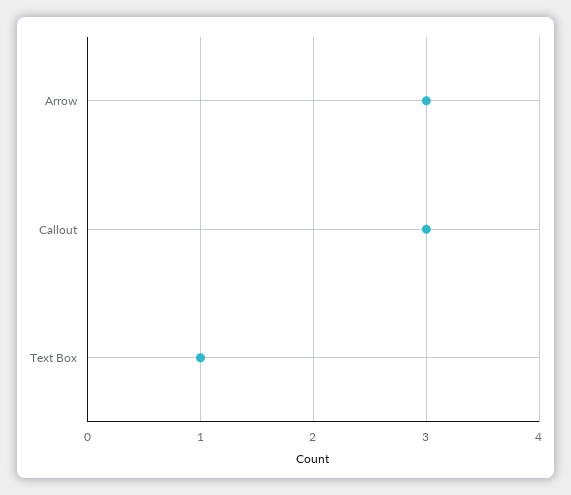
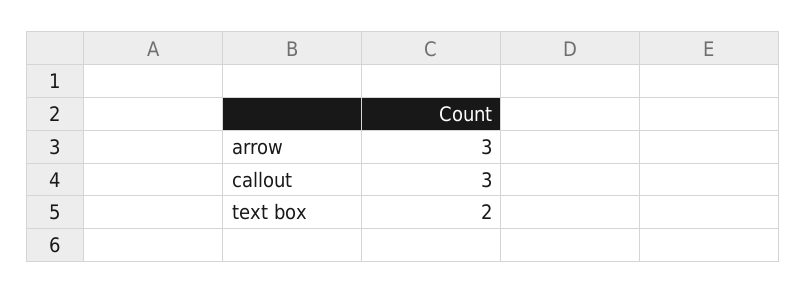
  {
    "Arrow": 3,
    "Callout": 3,
-   "Text Box": 1
+   "Text Box": 2
  }

